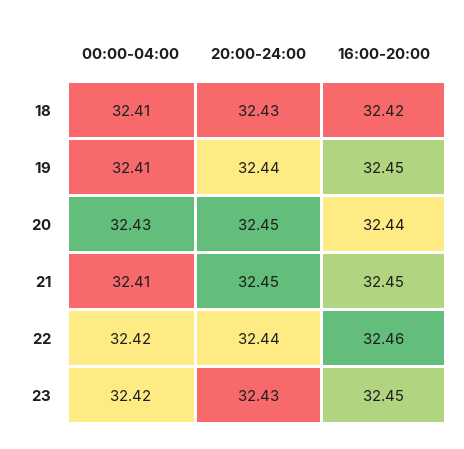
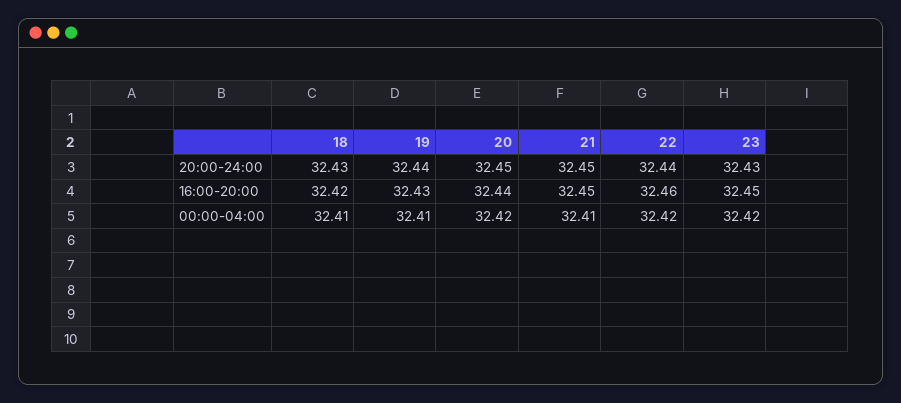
  {
    "00:00-04:00": {
      "18": 32.41,
      "19": 32.41,
-     "20": 32.43,
+     "20": 32.42,
      "21": 32.41,
      "22": 32.42,
      "23": 32.42
    },
    "20:00-24:00": {
      "18": 32.43,
      "19": 32.44,
      "20": 32.45,
      "21": 32.45,
      "22": 32.44,
      "23": 32.43
    },
    "16:00-20:00": {
      "18": 32.42,
-     "19": 32.45,
+     "19": 32.43,
      "20": 32.44,
      "21": 32.45,
      "22": 32.46,
      "23": 32.45
    }
  }

